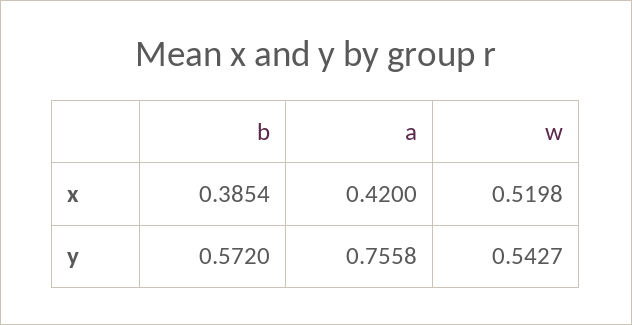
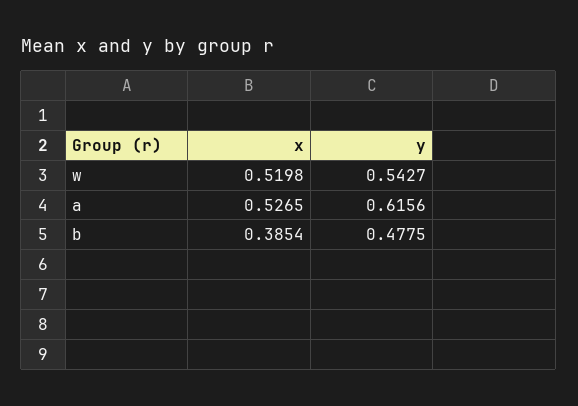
  {
    "b": {
      "x": 0.3854,
-     "y": 0.572
+     "y": 0.4775
    },
    "a": {
-     "x": 0.42,
+     "x": 0.5265,
-     "y": 0.7558
+     "y": 0.6156
    },
    "w": {
      "x": 0.5198,
      "y": 0.5427
    }
  }

